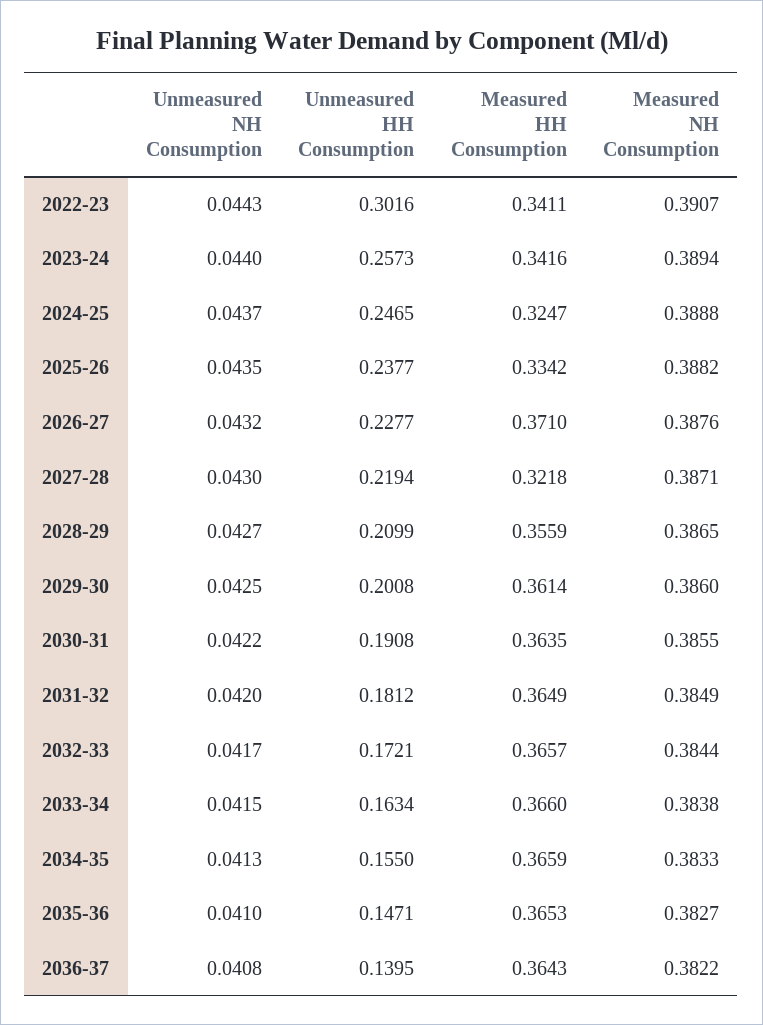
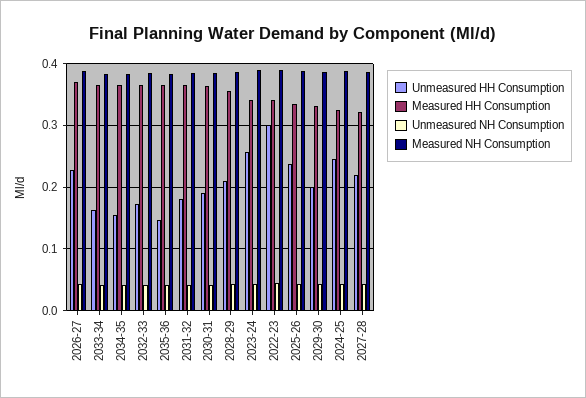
  {
    "Unmeasured NH Consumption": {
      "2022-23": 0.0443,
      "2023-24": 0.044,
      "2024-25": 0.0437,
      "2025-26": 0.0435,
      "2026-27": 0.0432,
      "2027-28": 0.043,
      "2028-29": 0.0427,
      "2029-30": 0.0425,
      "2030-31": 0.0422,
      "2031-32": 0.042,
      "2032-33": 0.0417,
      "2033-34": 0.0415,
      "2034-35": 0.0413,
-     "2035-36": 0.041,
+     "2035-36": 0.041
-     "2036-37": 0.0408
    },
    "Unmeasured HH Consumption": {
      "2022-23": 0.3016,
      "2023-24": 0.2573,
      "2024-25": 0.2465,
      "2025-26": 0.2377,
      "2026-27": 0.2277,
      "2027-28": 0.2194,
      "2028-29": 0.2099,
      "2029-30": 0.2008,
      "2030-31": 0.1908,
      "2031-32": 0.1812,
      "2032-33": 0.1721,
      "2033-34": 0.1634,
      "2034-35": 0.155,
-     "2035-36": 0.1471,
+     "2035-36": 0.1471
-     "2036-37": 0.1395
    },
    "Measured HH Consumption": {
      "2022-23": 0.3411,
      "2023-24": 0.3416,
      "2024-25": 0.3247,
      "2025-26": 0.3342,
      "2026-27": 0.371,
      "2027-28": 0.3218,
      "2028-29": 0.3559,
-     "2029-30": 0.3614,
+     "2029-30": 0.33,
      "2030-31": 0.3635,
      "2031-32": 0.3649,
      "2032-33": 0.3657,
      "2033-34": 0.366,
      "2034-35": 0.3659,
-     "2035-36": 0.3653,
+     "2035-36": 0.3653
-     "2036-37": 0.3643
    },
    "Measured NH Consumption": {
      "2022-23": 0.3907,
      "2023-24": 0.3894,
      "2024-25": 0.3888,
      "2025-26": 0.3882,
      "2026-27": 0.3876,
      "2027-28": 0.3871,
      "2028-29": 0.3865,
      "2029-30": 0.386,
      "2030-31": 0.3855,
      "2031-32": 0.3849,
      "2032-33": 0.3844,
      "2033-34": 0.3838,
      "2034-35": 0.3833,
-     "2035-36": 0.3827,
+     "2035-36": 0.3827
-     "2036-37": 0.3822
    }
  }

